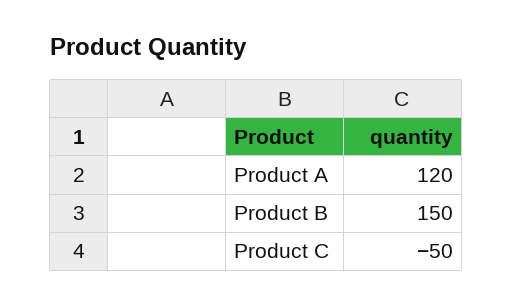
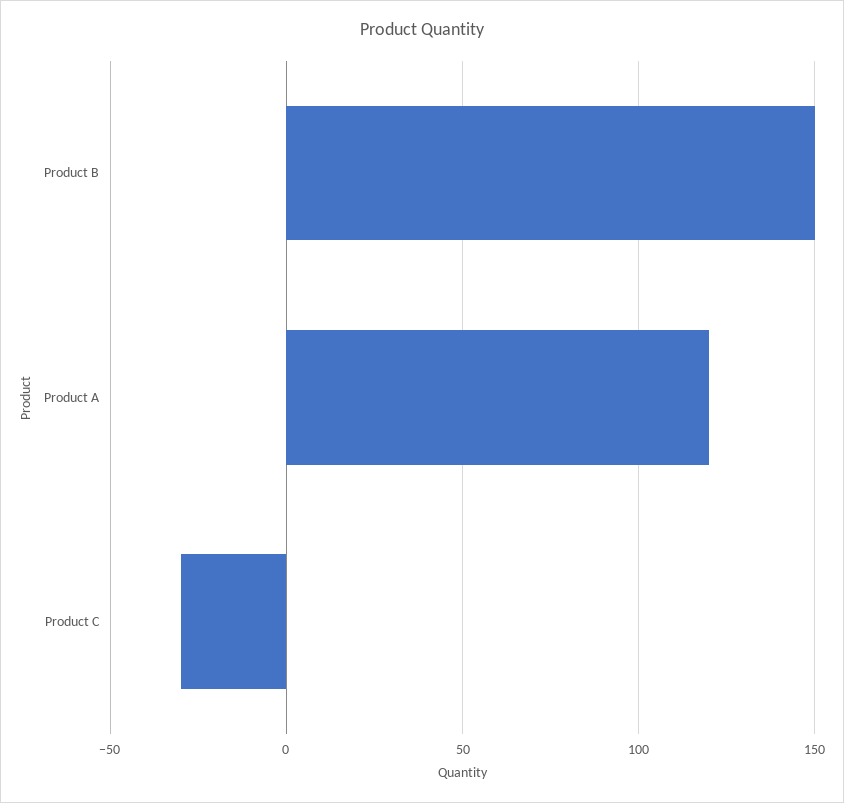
  {
    "Product A": 120,
    "Product B": 150,
-   "Product C": -50
+   "Product C": -30
  }

